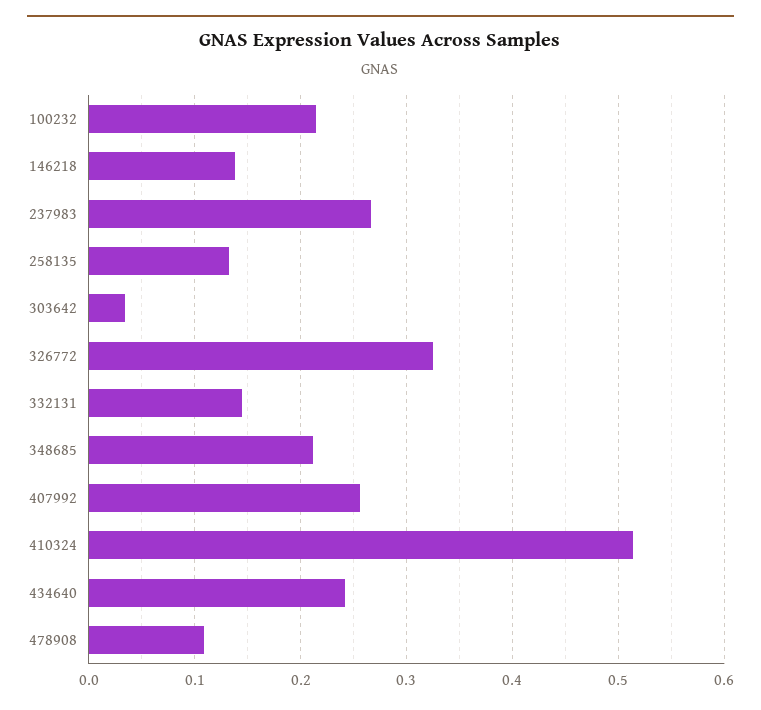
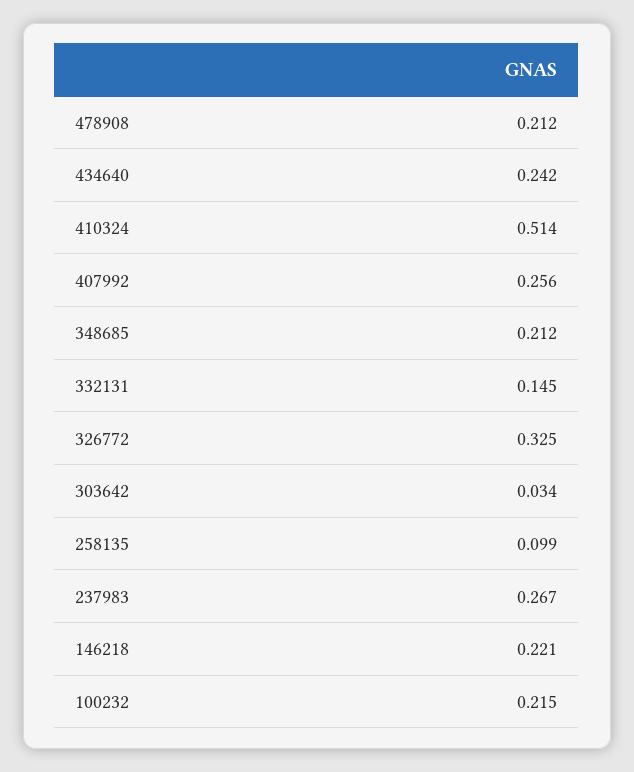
  {
    "100232": 0.215,
-   "146218": 0.14,
+   "146218": 0.221,
    "237983": 0.267,
-   "258135": 0.13,
+   "258135": 0.099,
    "303642": 0.034,
    "326772": 0.325,
    "332131": 0.145,
    "348685": 0.212,
    "407992": 0.256,
    "410324": 0.514,
    "434640": 0.242,
-   "478908": 0.11
+   "478908": 0.212
  }

